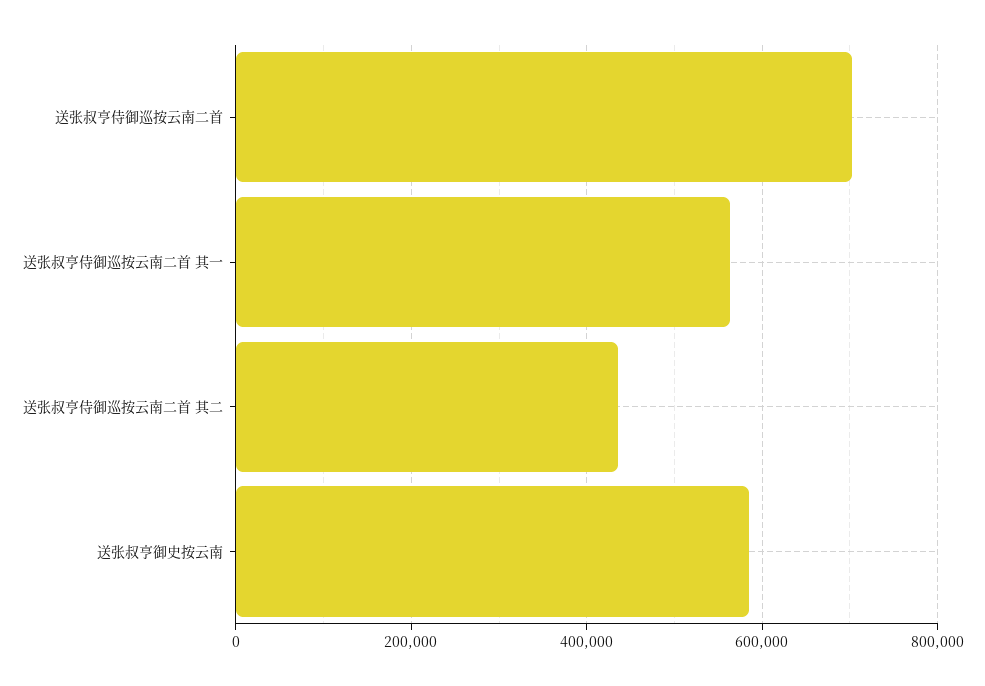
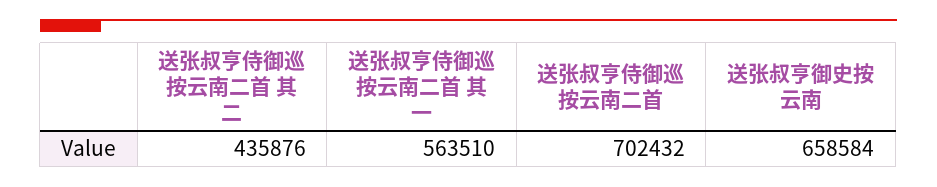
  {
    "送张叔亨侍御巡按云南二首": 702432,
    "送张叔亨侍御巡按云南二首 其一": 563510,
    "送张叔亨侍御巡按云南二首 其二": 435876,
-   "送张叔亨御史按云南": 580000
+   "送张叔亨御史按云南": 658584
  }

